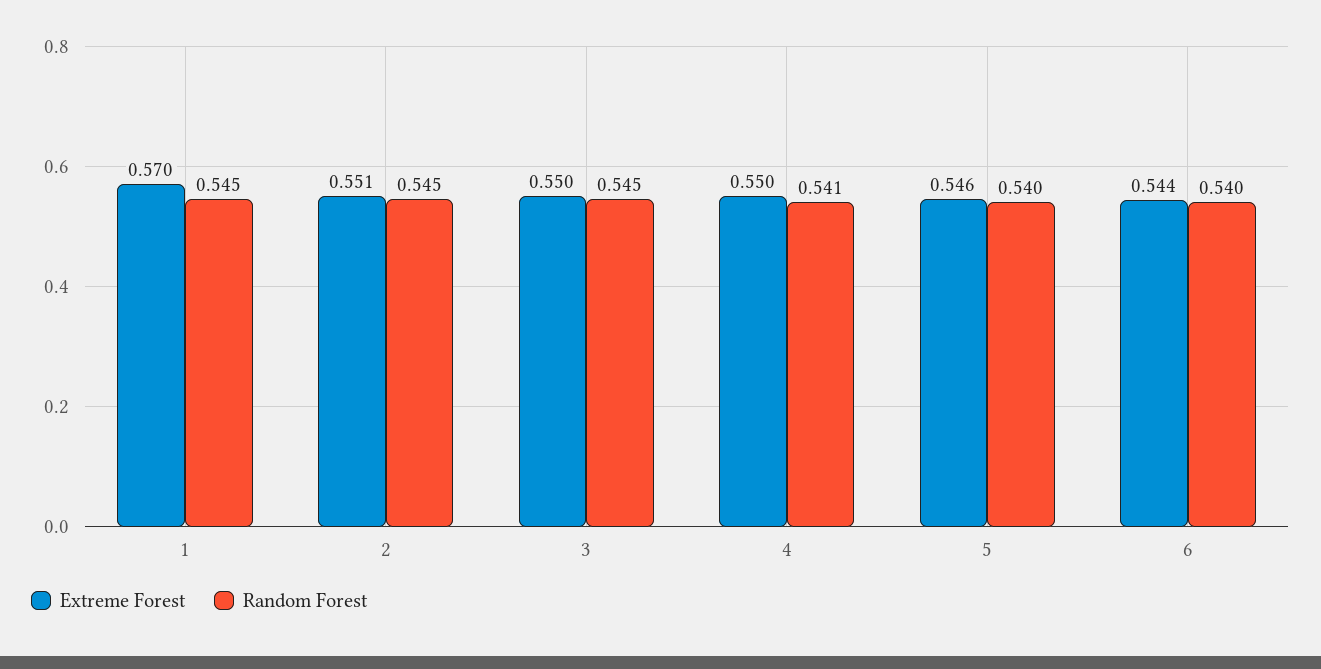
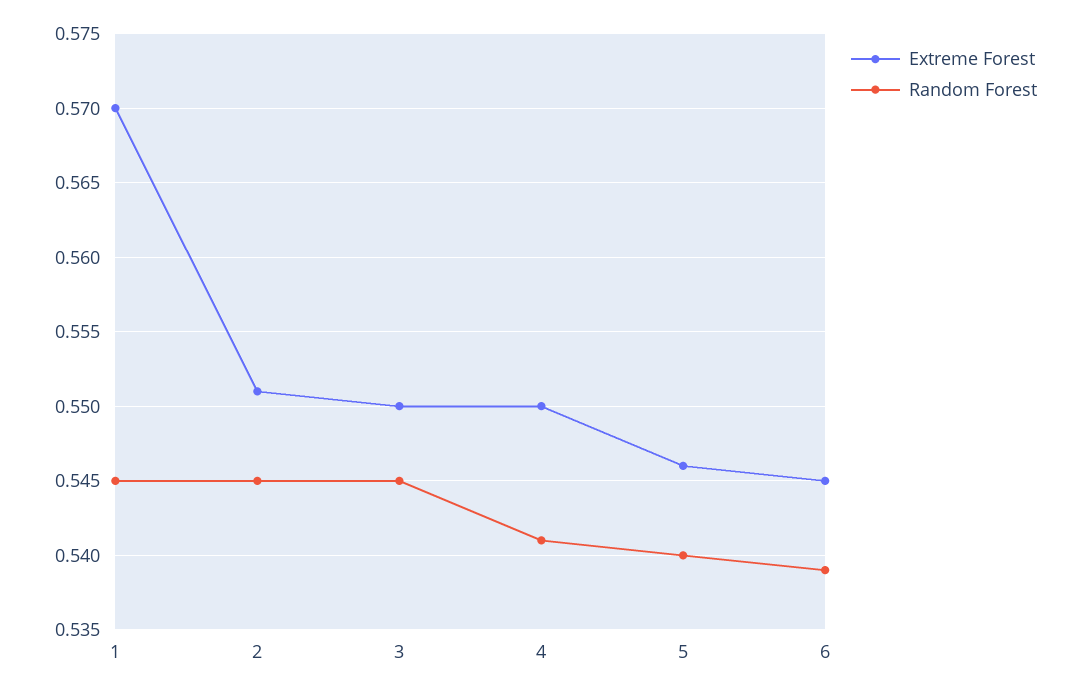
  {
    "Extreme Forest": {
      "1": 0.57,
      "2": 0.551,
      "3": 0.55,
      "4": 0.55,
      "5": 0.546,
-     "6": 0.544
+     "6": 0.545
    },
    "Random Forest": {
      "1": 0.545,
      "2": 0.545,
      "3": 0.545,
      "4": 0.541,
      "5": 0.54,
-     "6": 0.54
+     "6": 0.539
    }
  }

